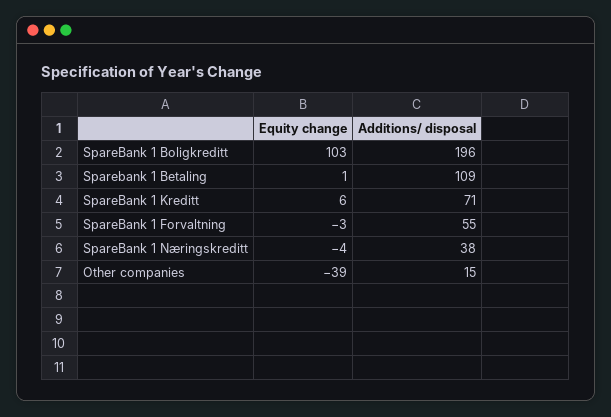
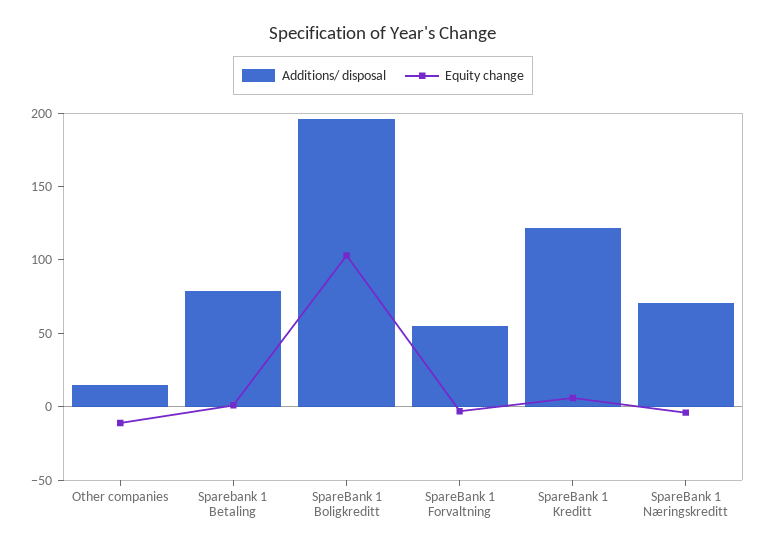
  {
    "Equity change": {
      "SpareBank 1 Boligkreditt": 103,
      "Sparebank 1 Betaling": 1,
      "SpareBank 1 Kreditt": 6,
      "SpareBank 1 Forvaltning": -3,
      "SpareBank 1 Næringskreditt": -4,
-     "Other companies": -39
+     "Other companies": -10
    },
    "Additions/ disposal": {
      "SpareBank 1 Boligkreditt": 196,
-     "Sparebank 1 Betaling": 109,
+     "Sparebank 1 Betaling": 80,
-     "SpareBank 1 Kreditt": 71,
+     "SpareBank 1 Kreditt": 120,
      "SpareBank 1 Forvaltning": 55,
-     "SpareBank 1 Næringskreditt": 38,
+     "SpareBank 1 Næringskreditt": 70,
      "Other companies": 15
    }
  }

